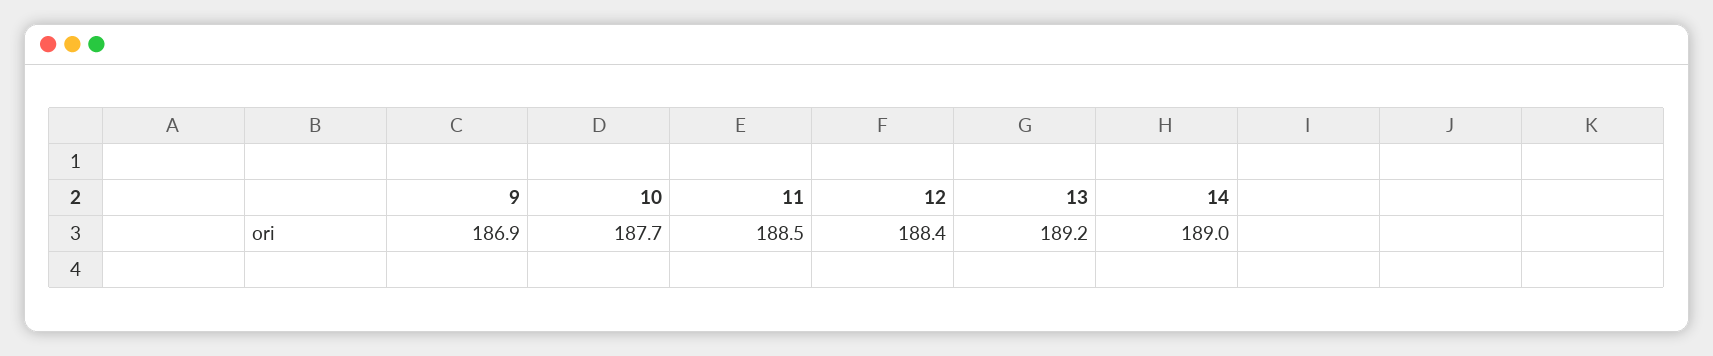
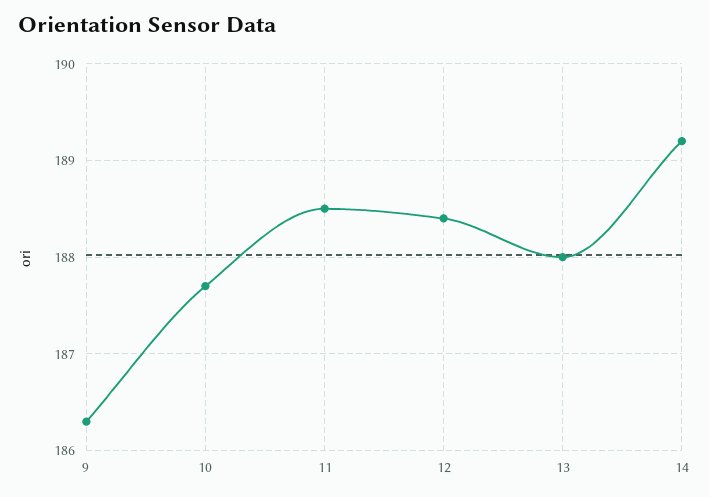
  {
-   "9": 186.9,
+   "9": 186.3,
    "10": 187.7,
    "11": 188.5,
    "12": 188.4,
-   "13": 189.2,
+   "13": 188,
-   "14": 189
+   "14": 189.2
  }

